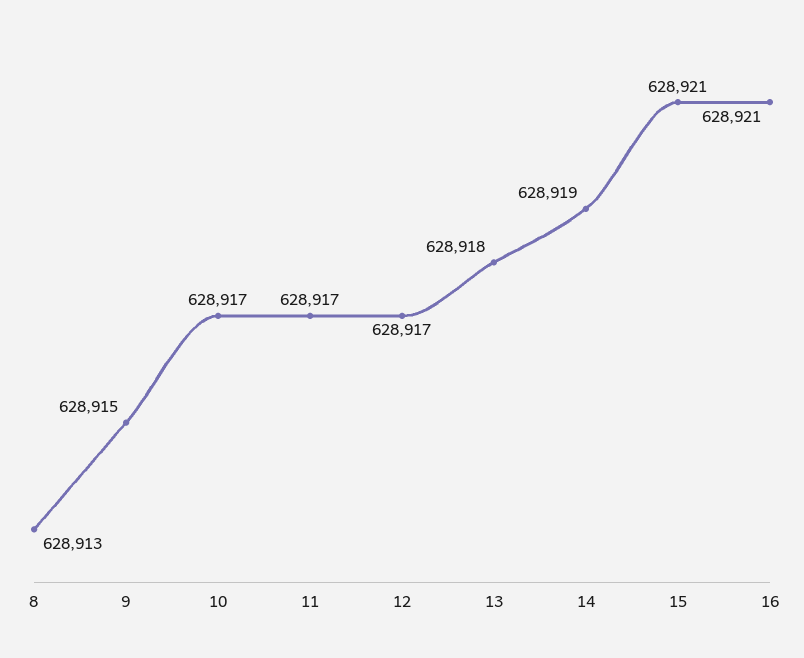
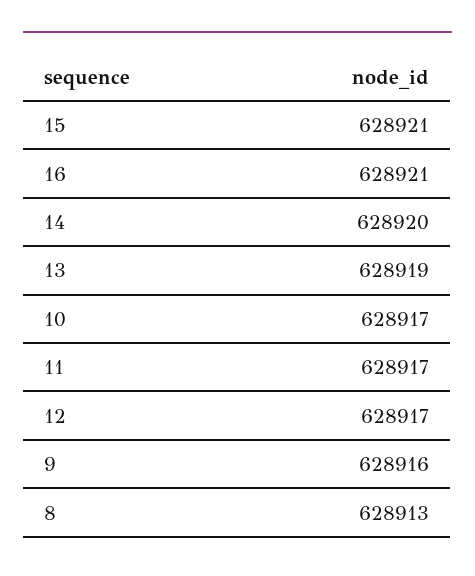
  {
    "8": 628913,
-   "9": 628915,
+   "9": 628916,
    "10": 628917,
    "11": 628917,
    "12": 628917,
-   "13": 628918,
+   "13": 628919,
-   "14": 628919,
+   "14": 628920,
    "15": 628921,
    "16": 628921
  }

